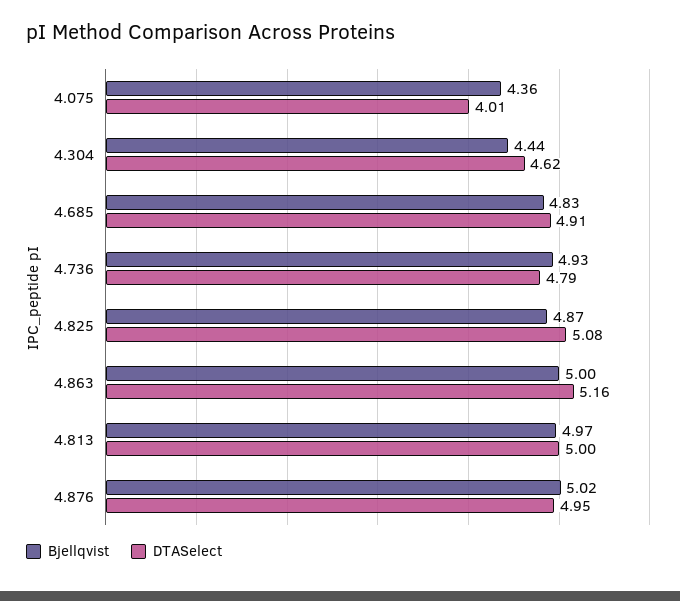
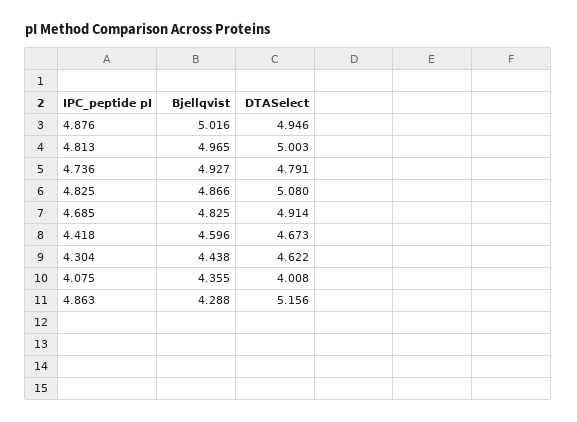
  {
    "Bjellqvist": {
      "4.075": 4.355,
      "4.304": 4.438,
      "4.685": 4.825,
      "4.736": 4.927,
      "4.825": 4.866,
-     "4.863": 5,
+     "4.863": 4.288,
      "4.813": 4.965,
-     "4.876": 5.016
+     "4.876": 5.016,
+     "4.418": 4.596
    },
    "DTASelect": {
      "4.075": 4.008,
      "4.304": 4.622,
      "4.685": 4.914,
      "4.736": 4.791,
      "4.825": 5.08,
      "4.863": 5.156,
      "4.813": 5.003,
-     "4.876": 4.946
+     "4.876": 4.946,
+     "4.418": 4.673
    }
  }

